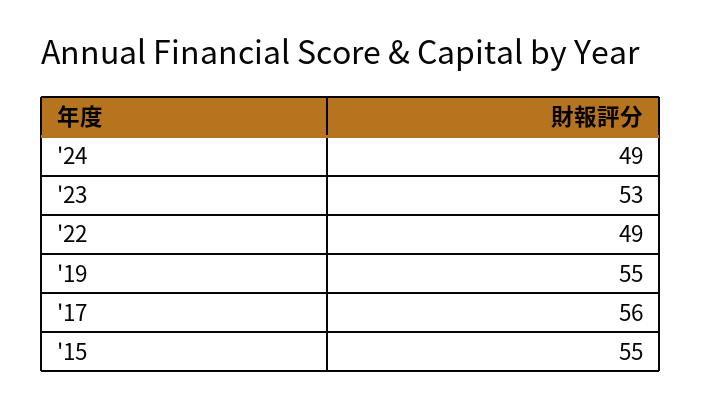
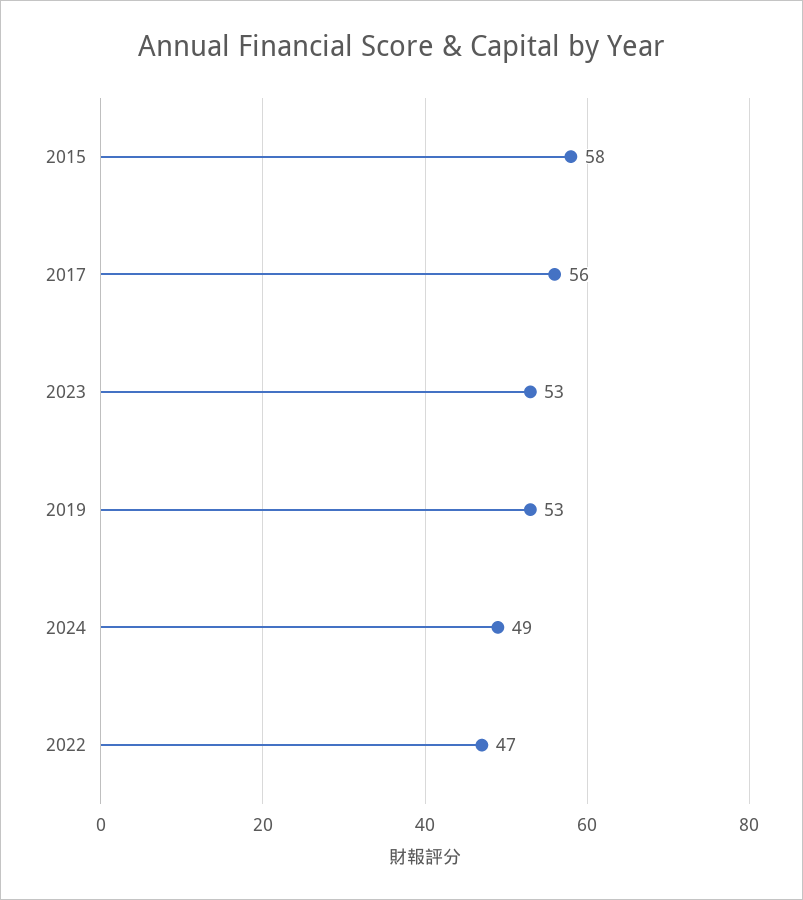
  {
    "'24": 49,
    "'23": 53,
-   "'22": 49,
+   "'22": 47,
-   "'19": 55,
+   "'19": 53,
    "'17": 56,
-   "'15": 55
+   "'15": 58
  }

